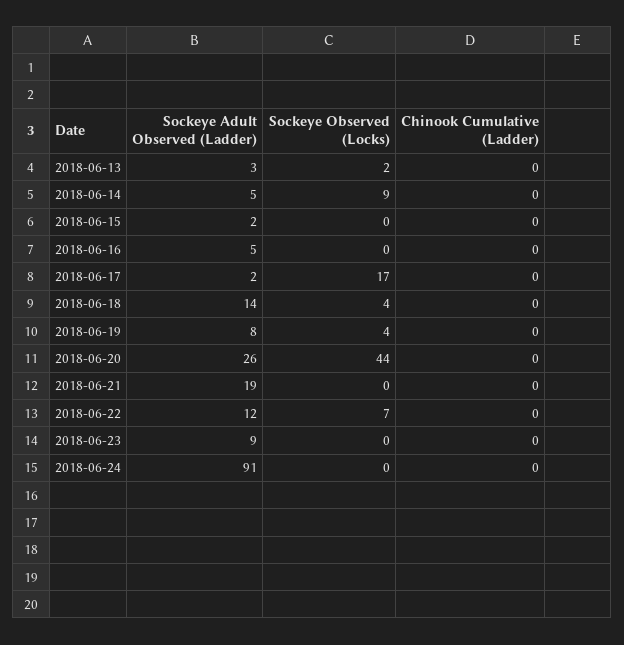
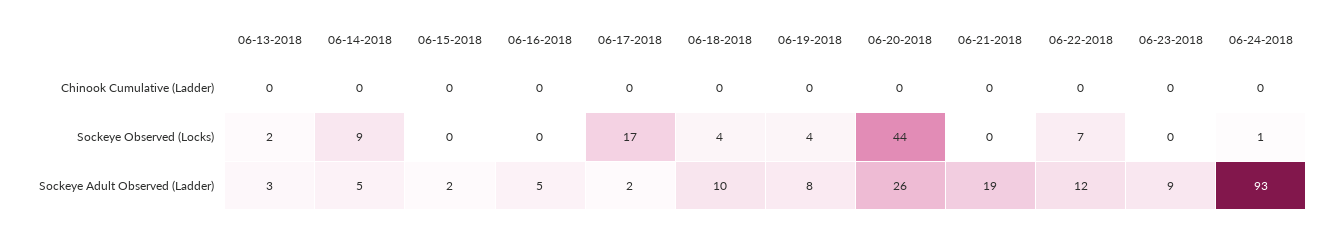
  {
    "Sockeye Adult Observed (Ladder)": {
      "2018-06-13": 3,
      "2018-06-14": 5,
      "2018-06-15": 2,
      "2018-06-16": 5,
      "2018-06-17": 2,
-     "2018-06-18": 14,
+     "2018-06-18": 10,
      "2018-06-19": 8,
      "2018-06-20": 26,
      "2018-06-21": 19,
      "2018-06-22": 12,
      "2018-06-23": 9,
-     "2018-06-24": 91
+     "2018-06-24": 93
    },
    "Sockeye Observed (Locks)": {
      "2018-06-13": 2,
      "2018-06-14": 9,
      "2018-06-15": 0,
      "2018-06-16": 0,
      "2018-06-17": 17,
      "2018-06-18": 4,
      "2018-06-19": 4,
      "2018-06-20": 44,
      "2018-06-21": 0,
      "2018-06-22": 7,
      "2018-06-23": 0,
-     "2018-06-24": 0
+     "2018-06-24": 1
    },
    "Chinook Cumulative (Ladder)": {
      "2018-06-13": 0,
      "2018-06-14": 0,
      "2018-06-15": 0,
      "2018-06-16": 0,
      "2018-06-17": 0,
      "2018-06-18": 0,
      "2018-06-19": 0,
      "2018-06-20": 0,
      "2018-06-21": 0,
      "2018-06-22": 0,
      "2018-06-23": 0,
      "2018-06-24": 0
    }
  }

